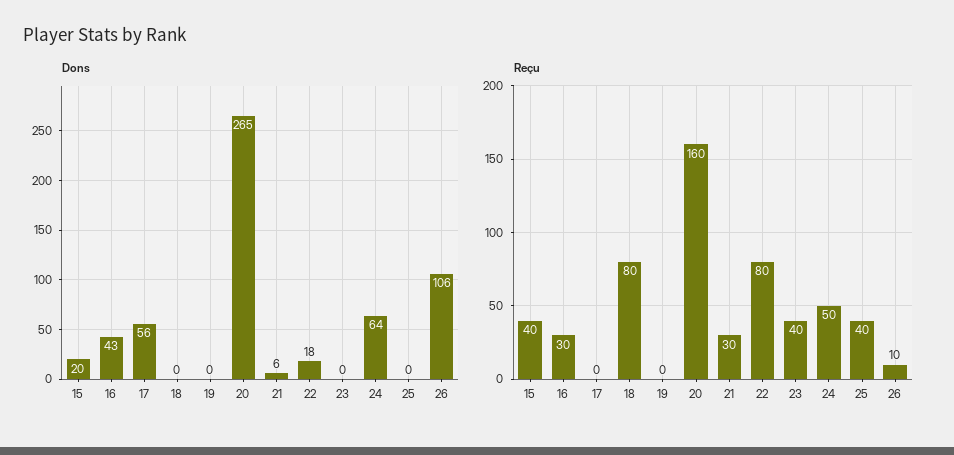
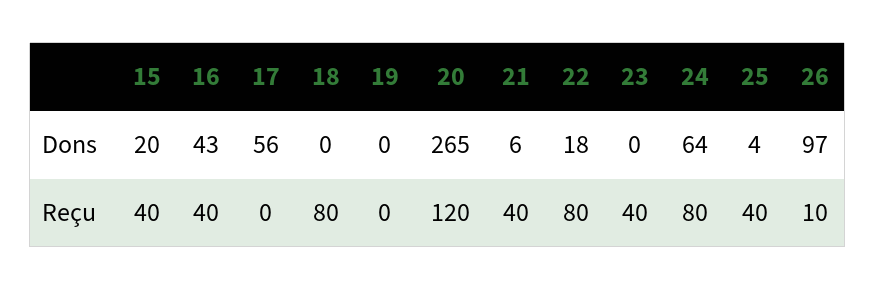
  {
    "Dons": {
      "15": 20,
      "16": 43,
      "17": 56,
      "18": 0,
      "19": 0,
      "20": 265,
      "21": 6,
      "22": 18,
      "23": 0,
      "24": 64,
-     "25": 0,
+     "25": 4,
-     "26": 106
+     "26": 97
    },
    "Reçu": {
      "15": 40,
-     "16": 30,
+     "16": 40,
      "17": 0,
      "18": 80,
      "19": 0,
-     "20": 160,
+     "20": 120,
-     "21": 30,
+     "21": 40,
      "22": 80,
      "23": 40,
-     "24": 50,
+     "24": 80,
      "25": 40,
      "26": 10
    }
  }

